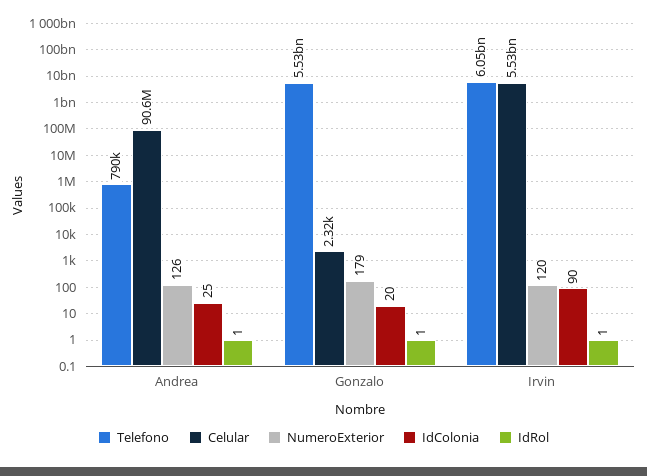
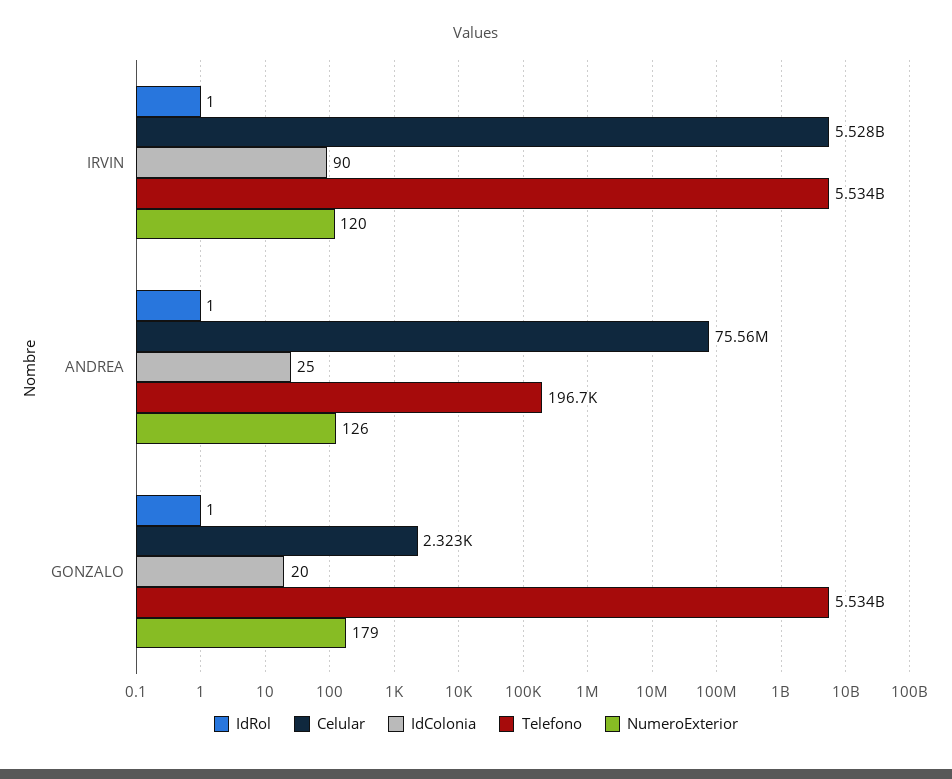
  {
    "Telefono": {
-     "Andrea": 790000,
+     "Andrea": 196700,
      "Gonzalo": 5534000000,
-     "Irvin": 6050000000
+     "Irvin": 5534000000
    },
    "Celular": {
-     "Andrea": 90600000,
+     "Andrea": 75560000,
      "Gonzalo": 2323,
      "Irvin": 5528000000
    },
    "NumeroExterior": {
      "Andrea": 126,
      "Gonzalo": 179,
      "Irvin": 120
    },
    "IdColonia": {
      "Andrea": 25,
      "Gonzalo": 20,
      "Irvin": 90
    },
    "IdRol": {
      "Andrea": 1,
      "Gonzalo": 1,
      "Irvin": 1
    }
  }

